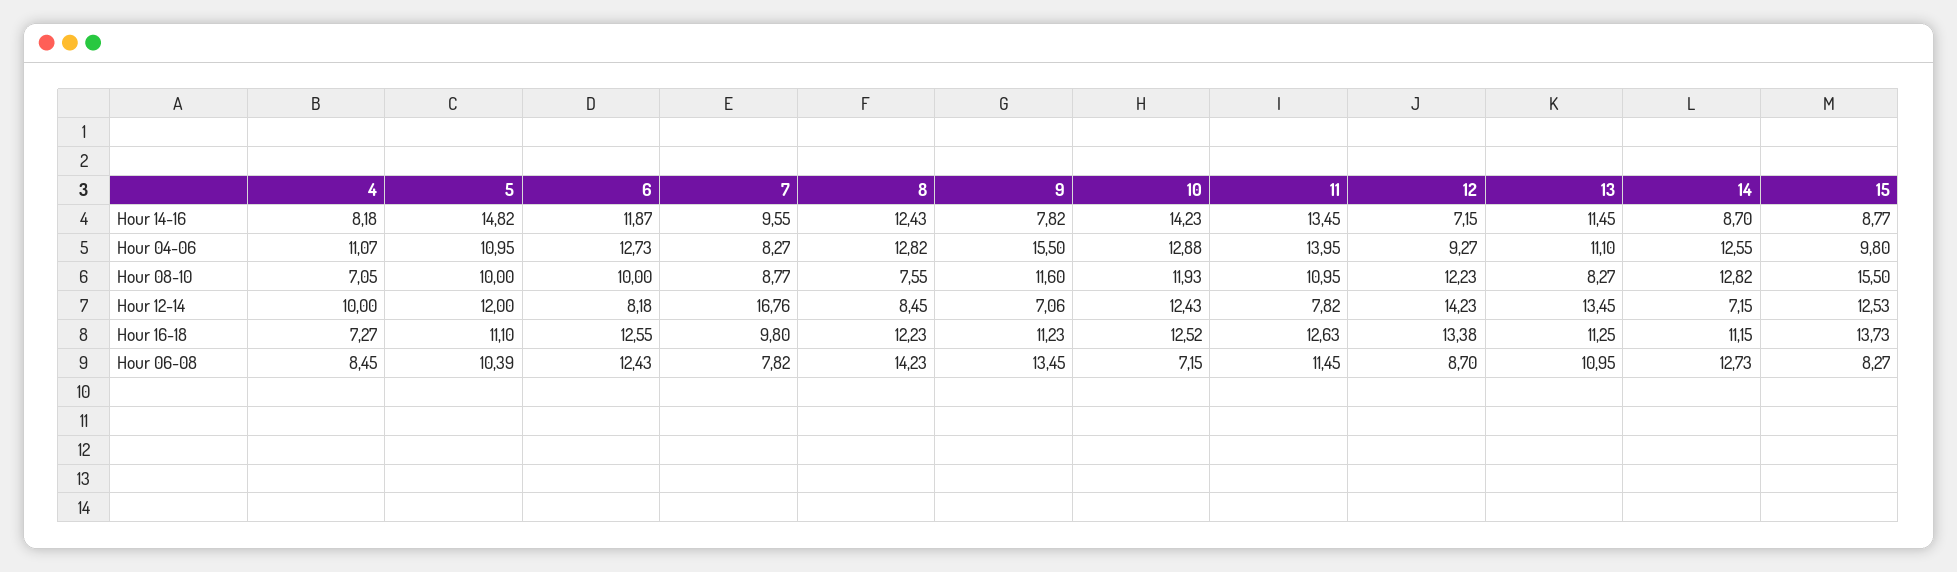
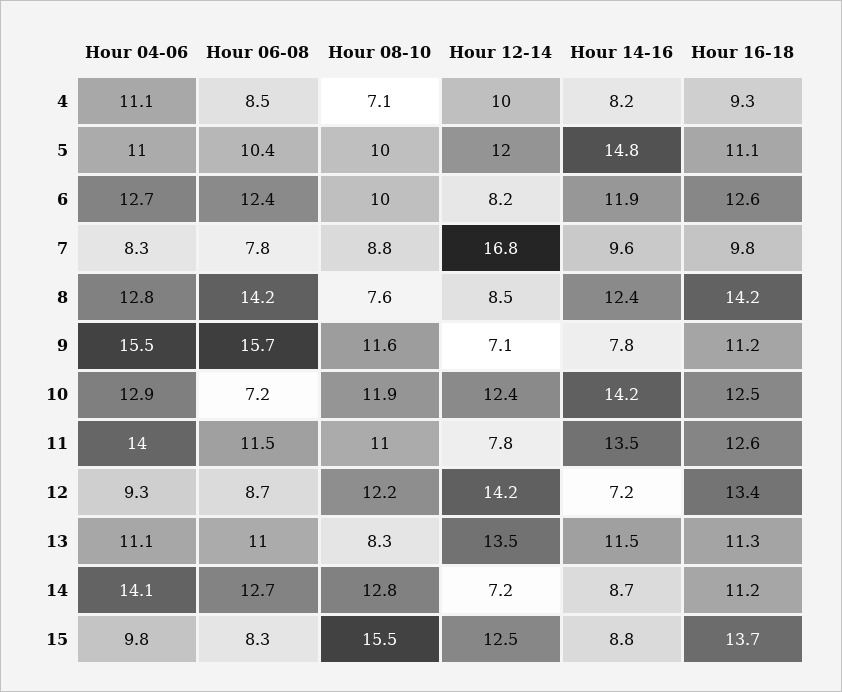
  {
    "4": {
      "Hour 14-16": 8.18,
      "Hour 04-06": 11.07,
      "Hour 08-10": 7.05,
      "Hour 12-14": 10,
-     "Hour 16-18": 7.27,
+     "Hour 16-18": 9.3,
      "Hour 06-08": 8.45
    },
    "5": {
      "Hour 14-16": 14.82,
      "Hour 04-06": 10.95,
      "Hour 08-10": 10,
      "Hour 12-14": 12,
      "Hour 16-18": 11.1,
      "Hour 06-08": 10.39
    },
    "6": {
      "Hour 14-16": 11.87,
      "Hour 04-06": 12.73,
      "Hour 08-10": 10,
      "Hour 12-14": 8.18,
      "Hour 16-18": 12.55,
      "Hour 06-08": 12.43
    },
    "7": {
      "Hour 14-16": 9.55,
      "Hour 04-06": 8.27,
      "Hour 08-10": 8.77,
      "Hour 12-14": 16.76,
      "Hour 16-18": 9.8,
      "Hour 06-08": 7.82
    },
    "8": {
      "Hour 14-16": 12.43,
      "Hour 04-06": 12.82,
      "Hour 08-10": 7.55,
      "Hour 12-14": 8.45,
-     "Hour 16-18": 12.23,
+     "Hour 16-18": 14.2,
      "Hour 06-08": 14.23
    },
    "9": {
      "Hour 14-16": 7.82,
      "Hour 04-06": 15.5,
      "Hour 08-10": 11.6,
      "Hour 12-14": 7.06,
      "Hour 16-18": 11.23,
-     "Hour 06-08": 13.45
+     "Hour 06-08": 15.7
    },
    "10": {
      "Hour 14-16": 14.23,
      "Hour 04-06": 12.88,
      "Hour 08-10": 11.93,
      "Hour 12-14": 12.43,
      "Hour 16-18": 12.52,
      "Hour 06-08": 7.15
    },
    "11": {
      "Hour 14-16": 13.45,
      "Hour 04-06": 13.95,
      "Hour 08-10": 10.95,
      "Hour 12-14": 7.82,
      "Hour 16-18": 12.63,
      "Hour 06-08": 11.45
    },
    "12": {
      "Hour 14-16": 7.15,
      "Hour 04-06": 9.27,
      "Hour 08-10": 12.23,
      "Hour 12-14": 14.23,
      "Hour 16-18": 13.38,
      "Hour 06-08": 8.7
    },
    "13": {
      "Hour 14-16": 11.45,
      "Hour 04-06": 11.1,
      "Hour 08-10": 8.27,
      "Hour 12-14": 13.45,
      "Hour 16-18": 11.25,
      "Hour 06-08": 10.95
    },
    "14": {
      "Hour 14-16": 8.7,
-     "Hour 04-06": 12.55,
+     "Hour 04-06": 14.1,
      "Hour 08-10": 12.82,
      "Hour 12-14": 7.15,
      "Hour 16-18": 11.15,
      "Hour 06-08": 12.73
    },
    "15": {
      "Hour 14-16": 8.77,
      "Hour 04-06": 9.8,
      "Hour 08-10": 15.5,
      "Hour 12-14": 12.53,
      "Hour 16-18": 13.73,
      "Hour 06-08": 8.27
    }
  }

